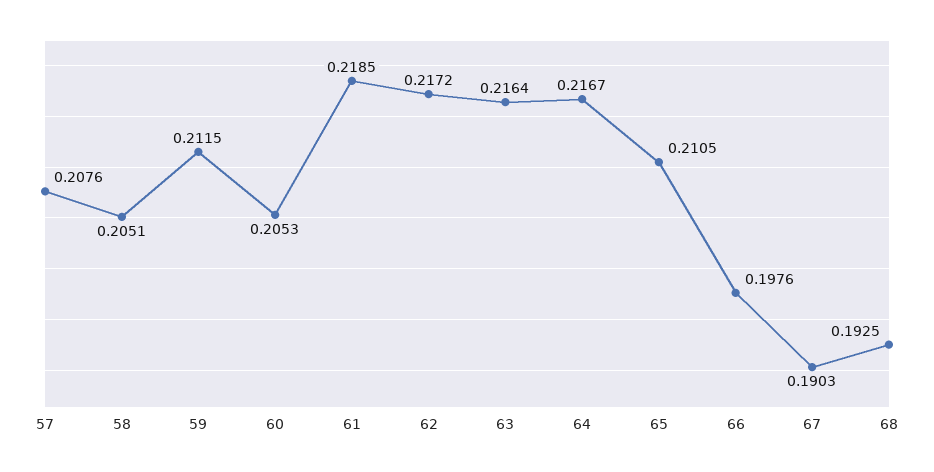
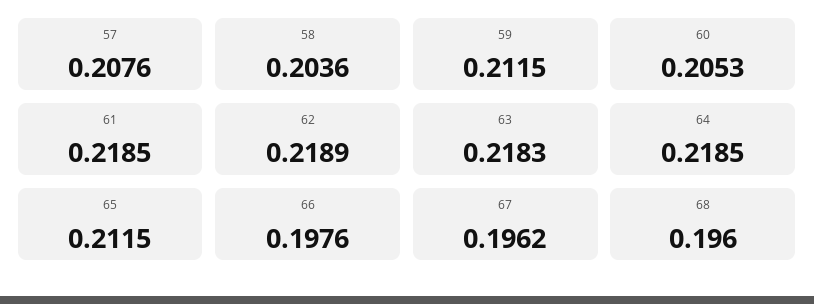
  {
    "57": 0.2076,
-   "58": 0.2051,
+   "58": 0.2036,
    "59": 0.2115,
    "60": 0.2053,
    "61": 0.2185,
-   "62": 0.2172,
+   "62": 0.2189,
-   "63": 0.2164,
+   "63": 0.2183,
-   "64": 0.2167,
+   "64": 0.2185,
-   "65": 0.2105,
+   "65": 0.2115,
    "66": 0.1976,
-   "67": 0.1903,
+   "67": 0.1962,
-   "68": 0.1925
+   "68": 0.196
  }

